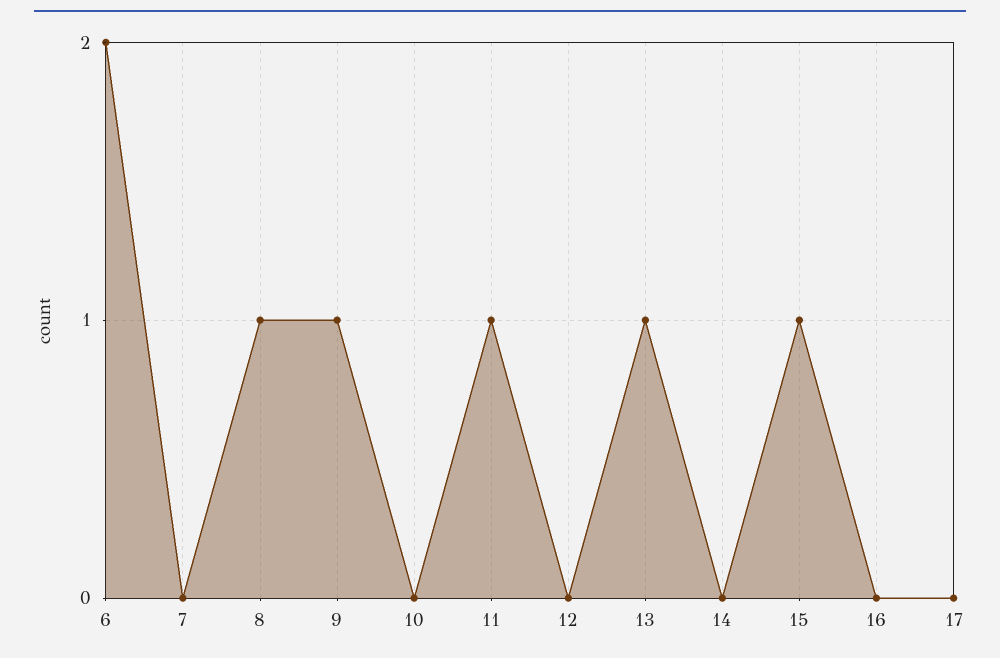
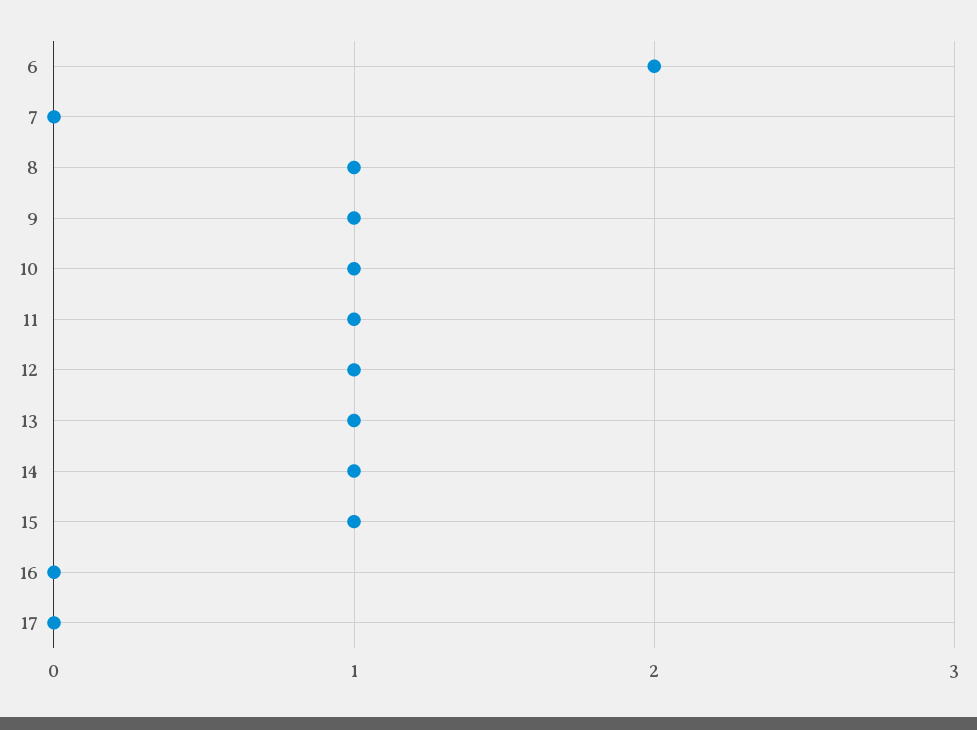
  {
    "6": 2,
    "7": 0,
    "8": 1,
    "9": 1,
-   "10": 0,
+   "10": 1,
    "11": 1,
-   "12": 0,
+   "12": 1,
    "13": 1,
-   "14": 0,
+   "14": 1,
    "15": 1,
    "16": 0,
    "17": 0
  }

